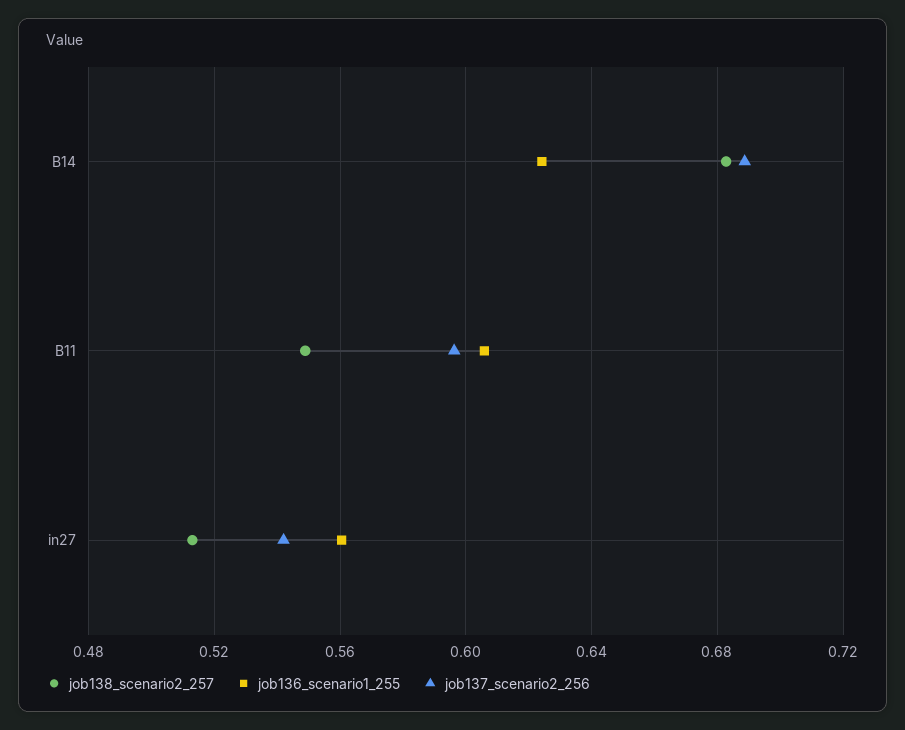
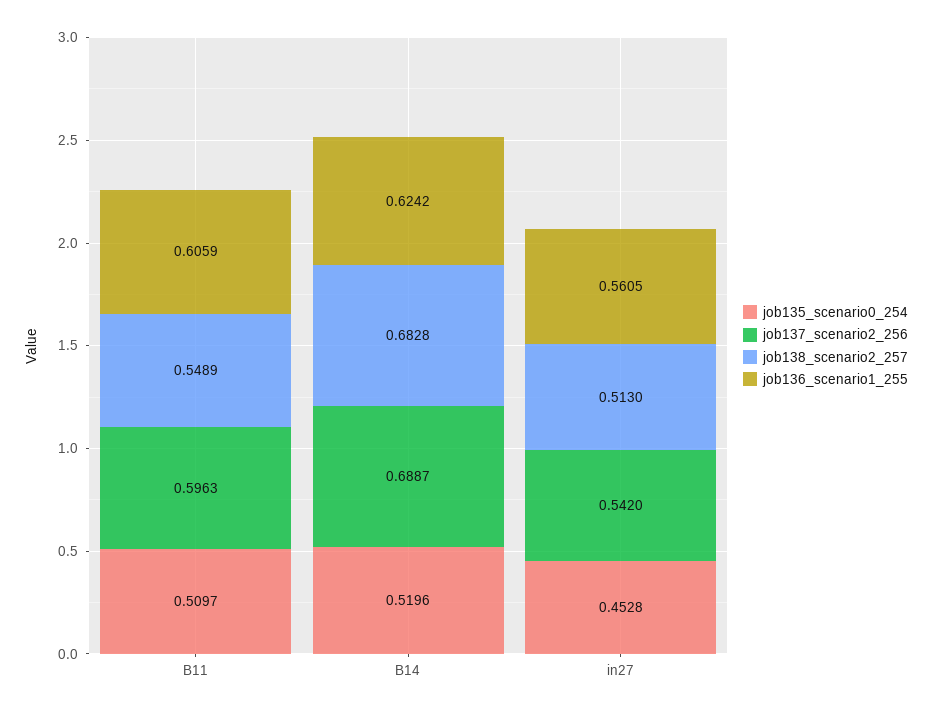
  {
    "job138_scenario2_257": {
      "B14": 0.6828,
      "B11": 0.5489,
      "in27": 0.513
    },
    "job136_scenario1_255": {
      "B14": 0.6242,
      "B11": 0.6059,
      "in27": 0.5605
    },
    "job137_scenario2_256": {
      "B14": 0.6887,
      "B11": 0.5963,
      "in27": 0.542
-   }
+   },
+   "job135_scenario0_254": {
+     "B11": 0.5097,
+     "B14": 0.5196,
+     "in27": 0.4528
+   }
  }

